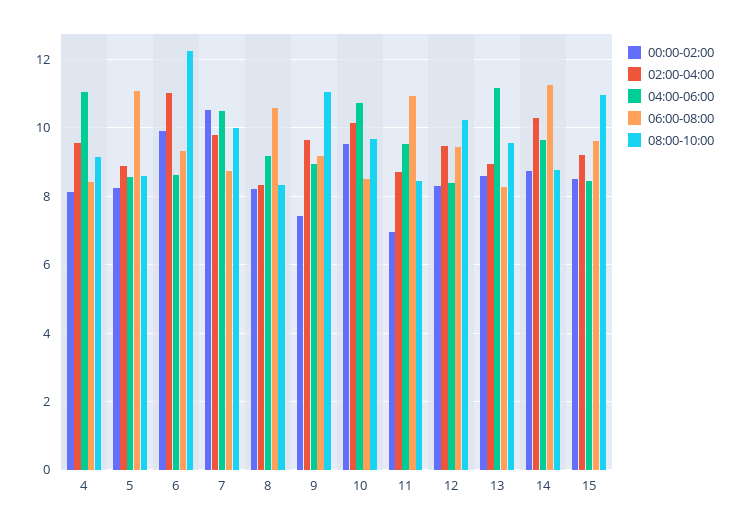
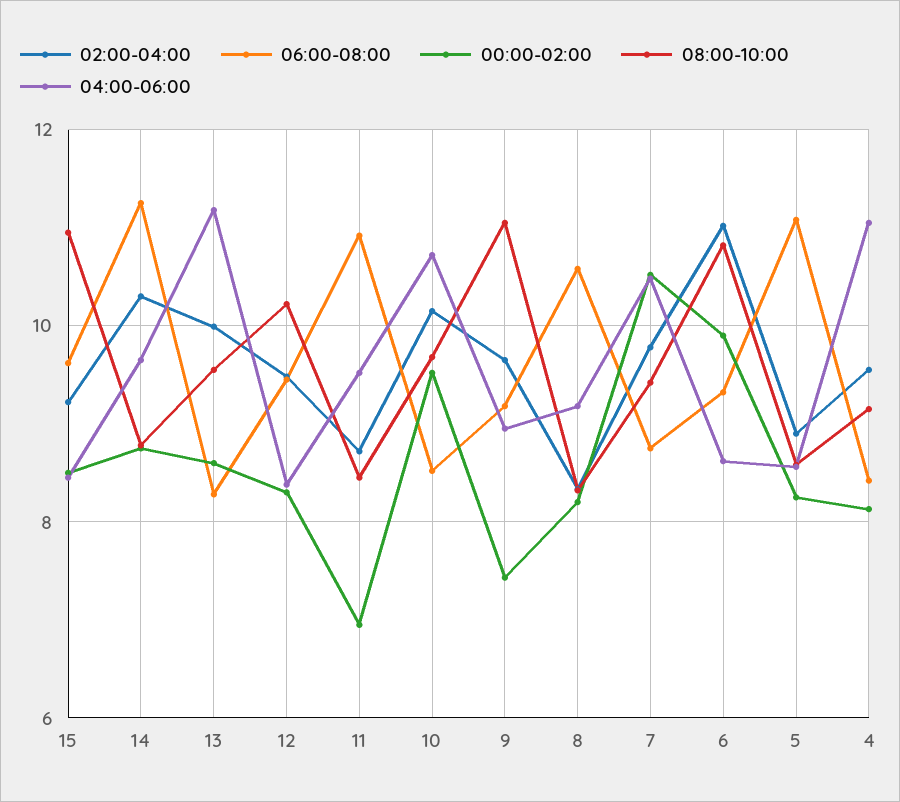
  {
    "00:00-02:00": {
      "4": 8.2,
      "5": 8.2,
      "6": 10,
      "7": 10.6,
      "8": 8.2,
      "9": 7.4,
      "10": 9.6,
      "11": 7,
      "12": 8.4,
      "13": 8.6,
      "14": 8.8,
      "15": 8.6
    },
    "02:00-04:00": {
      "4": 9.6,
      "5": 9,
      "6": 11,
      "7": 9.8,
      "8": 8.4,
      "9": 9.6,
      "10": 10.2,
      "11": 8.8,
      "12": 9.4,
-     "13": 9,
+     "13": 10,
      "14": 10.4,
      "15": 9.2
    },
    "04:00-06:00": {
      "4": 11,
      "5": 8.6,
      "6": 8.6,
      "7": 10.4,
      "8": 9.2,
      "9": 9,
      "10": 10.8,
      "11": 9.6,
      "12": 8.4,
      "13": 11.2,
      "14": 9.6,
      "15": 8.4
    },
    "06:00-08:00": {
      "4": 8.4,
      "5": 11,
      "6": 9.4,
      "7": 8.8,
      "8": 10.6,
      "9": 9.2,
      "10": 8.6,
      "11": 11,
      "12": 9.4,
      "13": 8.2,
      "14": 11.2,
      "15": 9.6
    },
    "08:00-10:00": {
      "4": 9.2,
      "5": 8.6,
-     "6": 12.2,
+     "6": 10.8,
-     "7": 10,
+     "7": 9.4,
      "8": 8.4,
      "9": 11,
      "10": 9.6,
      "11": 8.4,
      "12": 10.2,
      "13": 9.6,
      "14": 8.8,
      "15": 11
    }
  }

